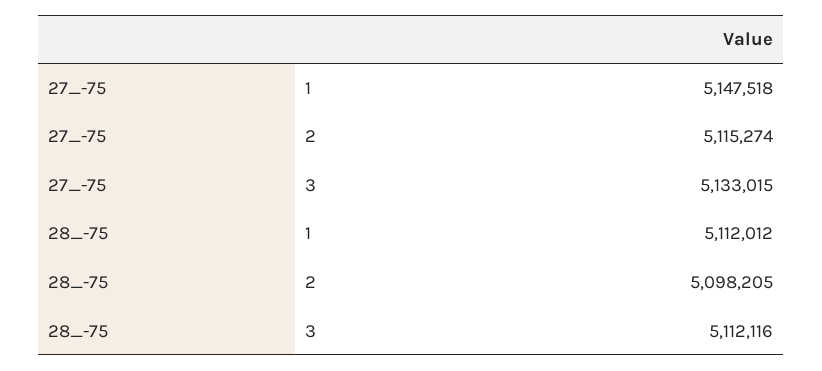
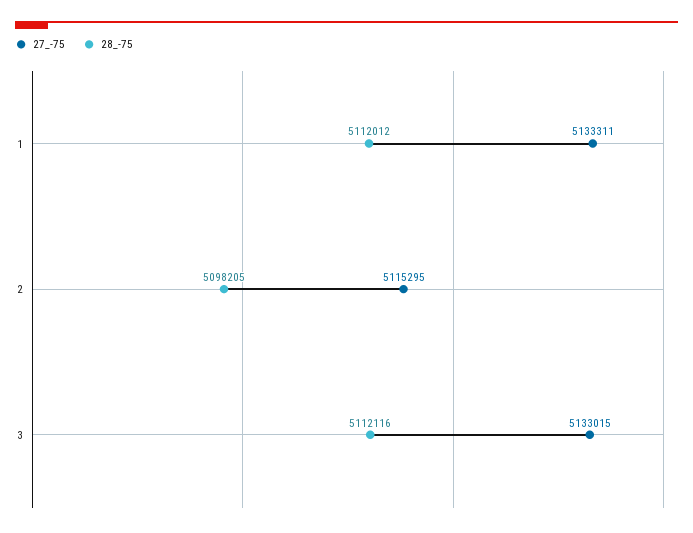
  {
    "27_-75": {
-     "1": 5147518,
+     "1": 5133311,
-     "2": 5115274,
+     "2": 5115295,
      "3": 5133015
    },
    "28_-75": {
      "1": 5112012,
      "2": 5098205,
      "3": 5112116
    }
  }

